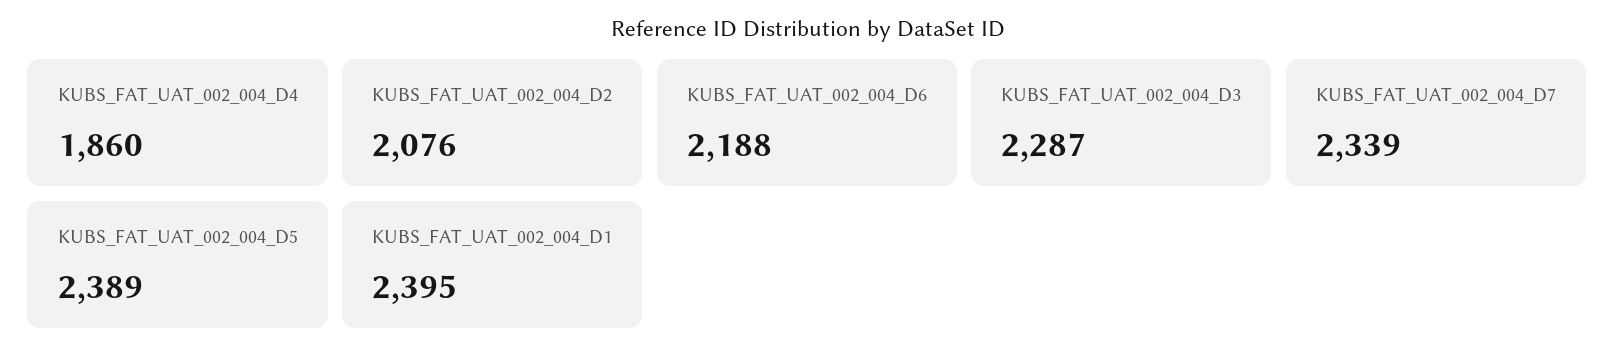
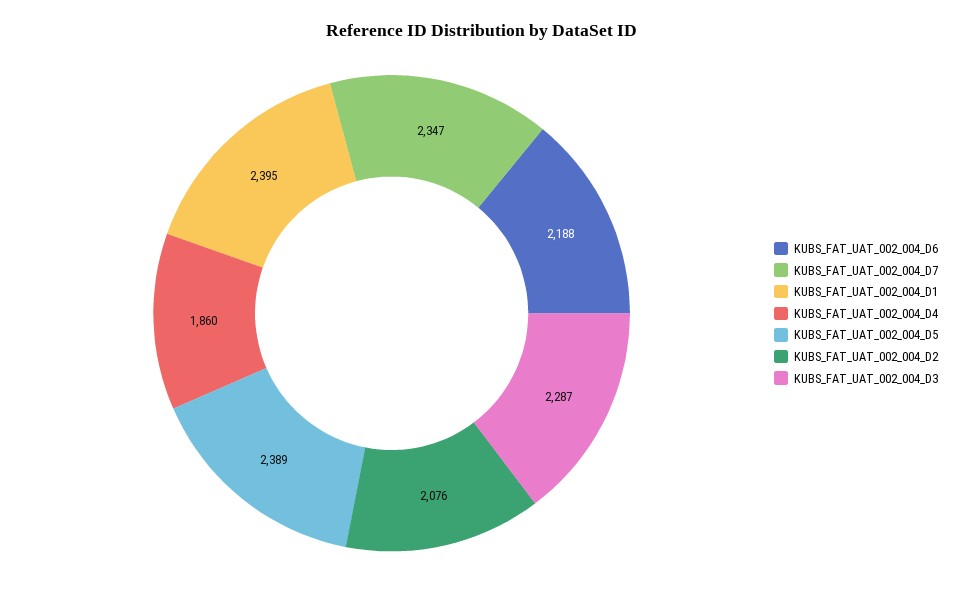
  {
    "KUBS_FAT_UAT_002_004_D4": 1860,
    "KUBS_FAT_UAT_002_004_D2": 2076,
    "KUBS_FAT_UAT_002_004_D6": 2188,
    "KUBS_FAT_UAT_002_004_D3": 2287,
-   "KUBS_FAT_UAT_002_004_D7": 2339,
+   "KUBS_FAT_UAT_002_004_D7": 2347,
    "KUBS_FAT_UAT_002_004_D5": 2389,
    "KUBS_FAT_UAT_002_004_D1": 2395
  }

